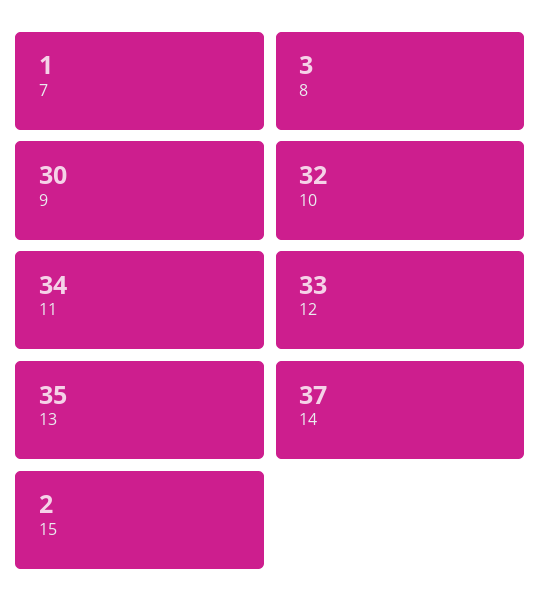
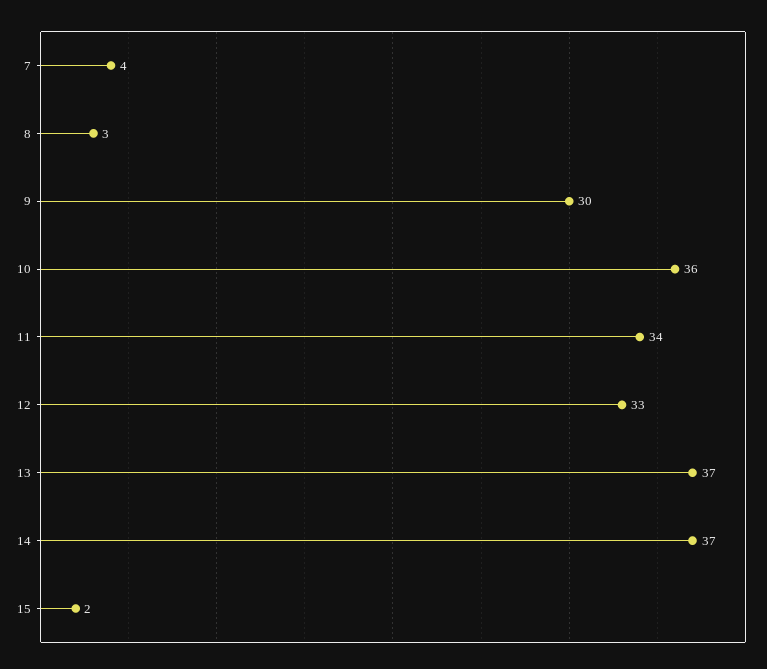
  {
-   "7": 1,
+   "7": 4,
    "8": 3,
    "9": 30,
-   "10": 32,
+   "10": 36,
    "11": 34,
    "12": 33,
-   "13": 35,
+   "13": 37,
    "14": 37,
    "15": 2
  }

